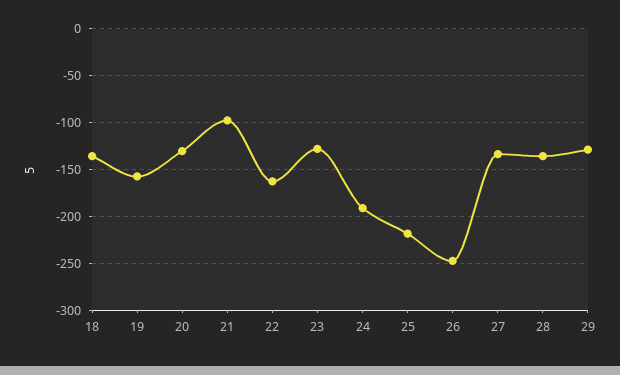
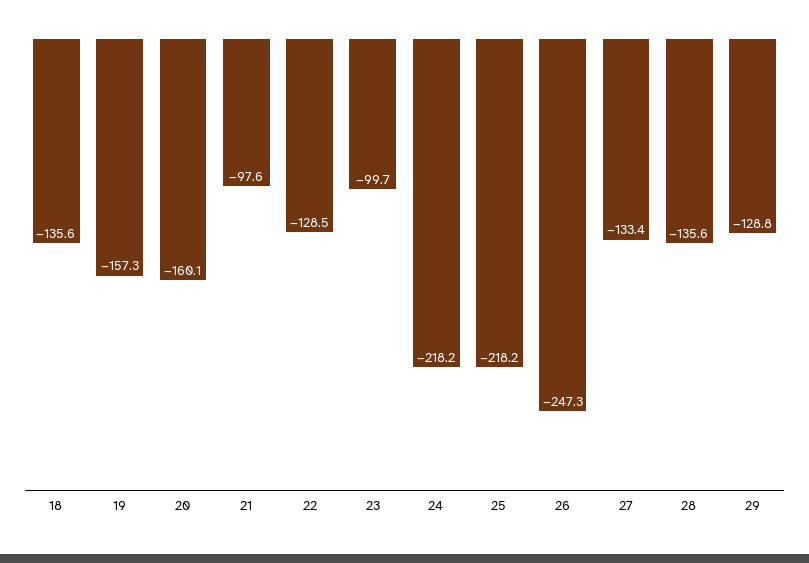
  {
    "18": -135.6,
    "19": -157.3,
-   "20": -130,
+   "20": -160.1,
    "21": -97.6,
-   "22": -160,
+   "22": -128.5,
-   "23": -130,
+   "23": -99.7,
-   "24": -190,
+   "24": -218.2,
    "25": -218.2,
    "26": -247.3,
    "27": -133.4,
    "28": -135.6,
    "29": -128.8
  }

